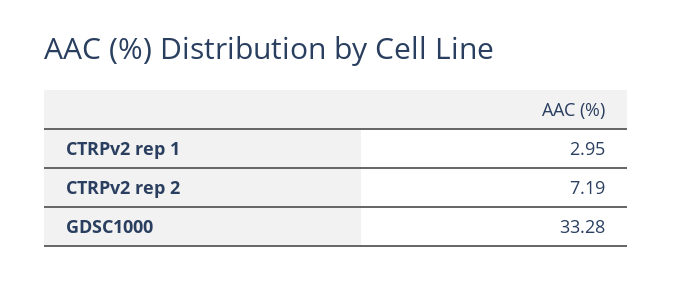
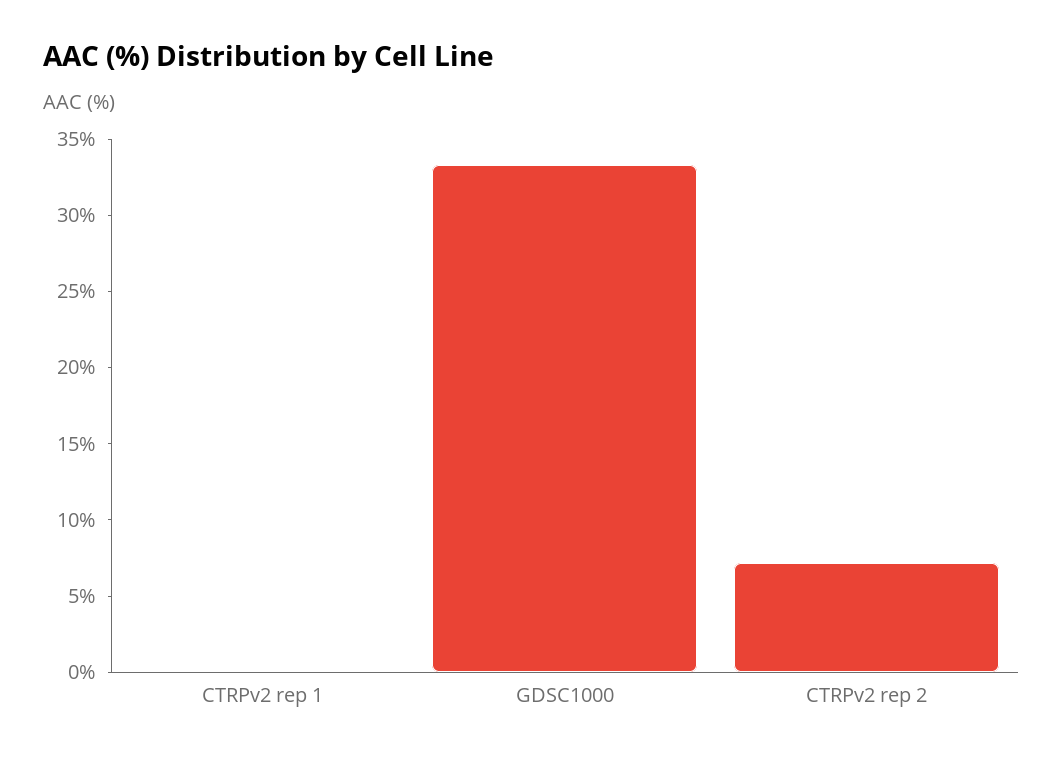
  {
-   "CTRPv2 rep 1": 2.95,
+   "CTRPv2 rep 1": 0,
    "CTRPv2 rep 2": 7.19,
    "GDSC1000": 33.28
  }

